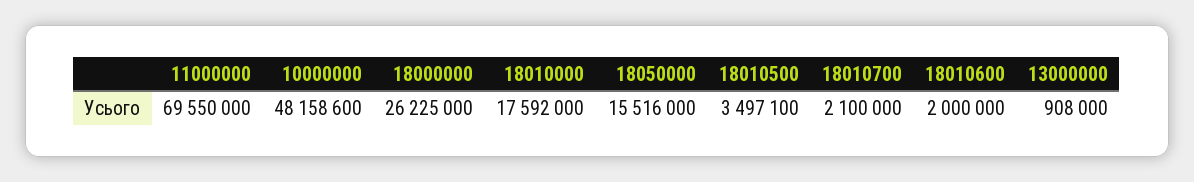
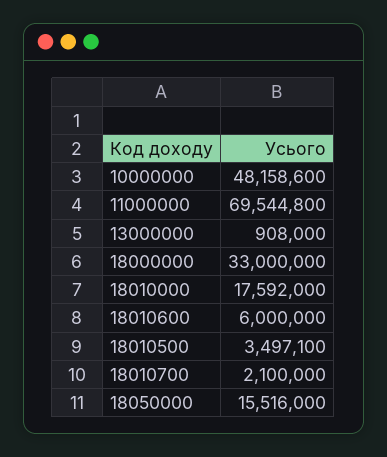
  {
-   "11000000": 69550000,
+   "11000000": 69544800,
    "10000000": 48158600,
-   "18000000": 26225000,
+   "18000000": 33000000,
    "18010000": 17592000,
    "18050000": 15516000,
    "18010500": 3497100,
    "18010700": 2100000,
-   "18010600": 2000000,
+   "18010600": 6000000,
    "13000000": 908000
  }

